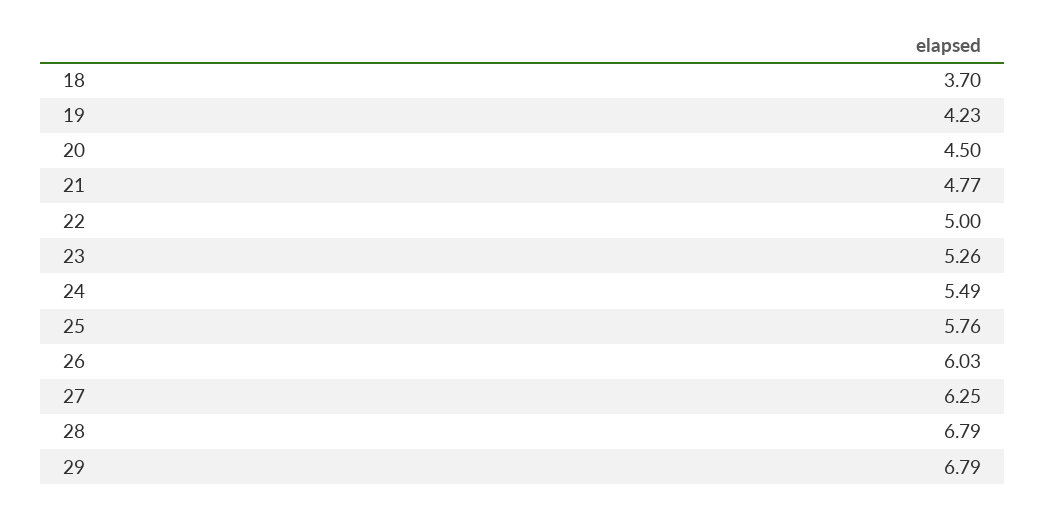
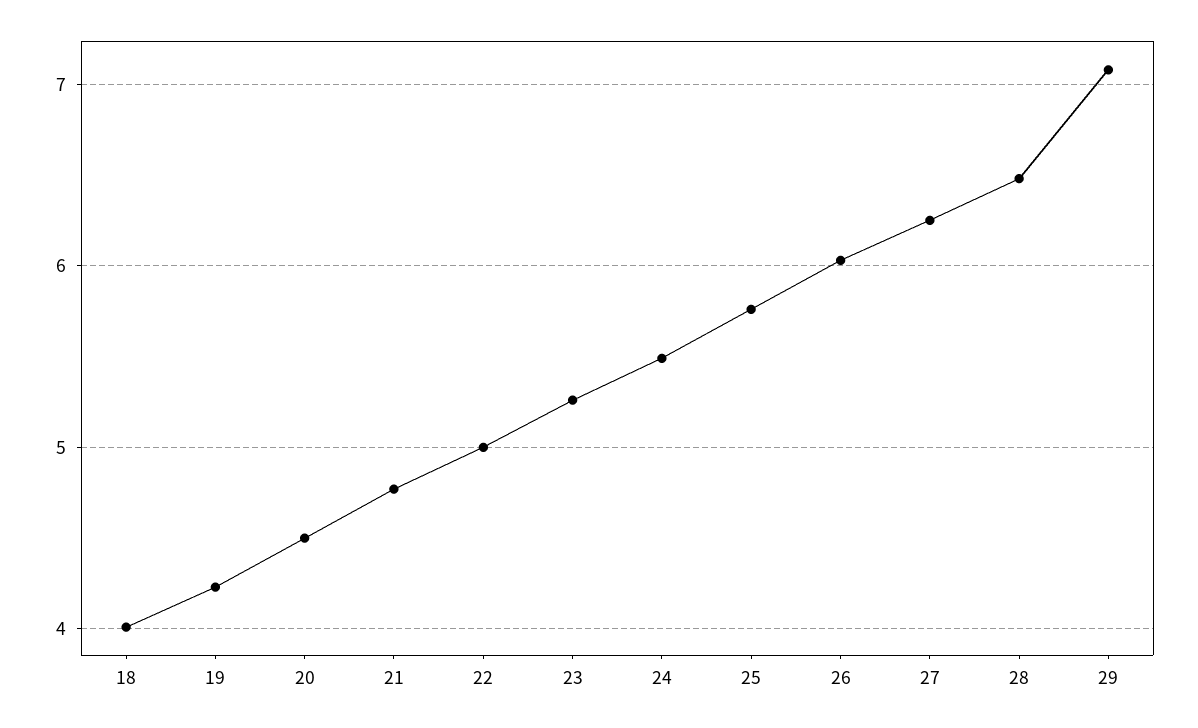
  {
-   "18": 3.7,
+   "18": 4,
    "19": 4.23,
    "20": 4.5,
    "21": 4.77,
    "22": 5,
    "23": 5.26,
    "24": 5.49,
    "25": 5.76,
    "26": 6.03,
    "27": 6.25,
-   "28": 6.79,
+   "28": 6.5,
-   "29": 6.79
+   "29": 7.1
  }

